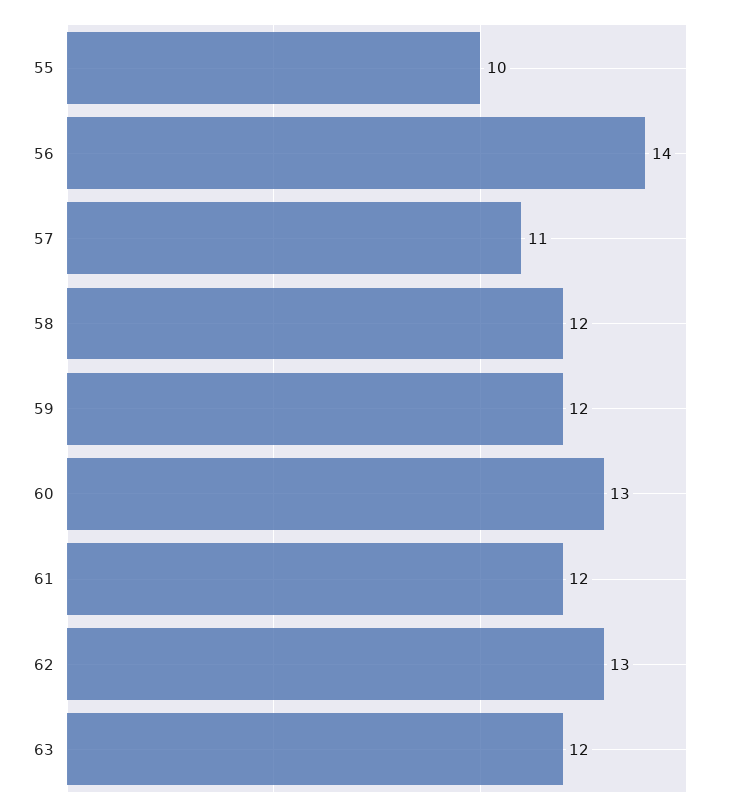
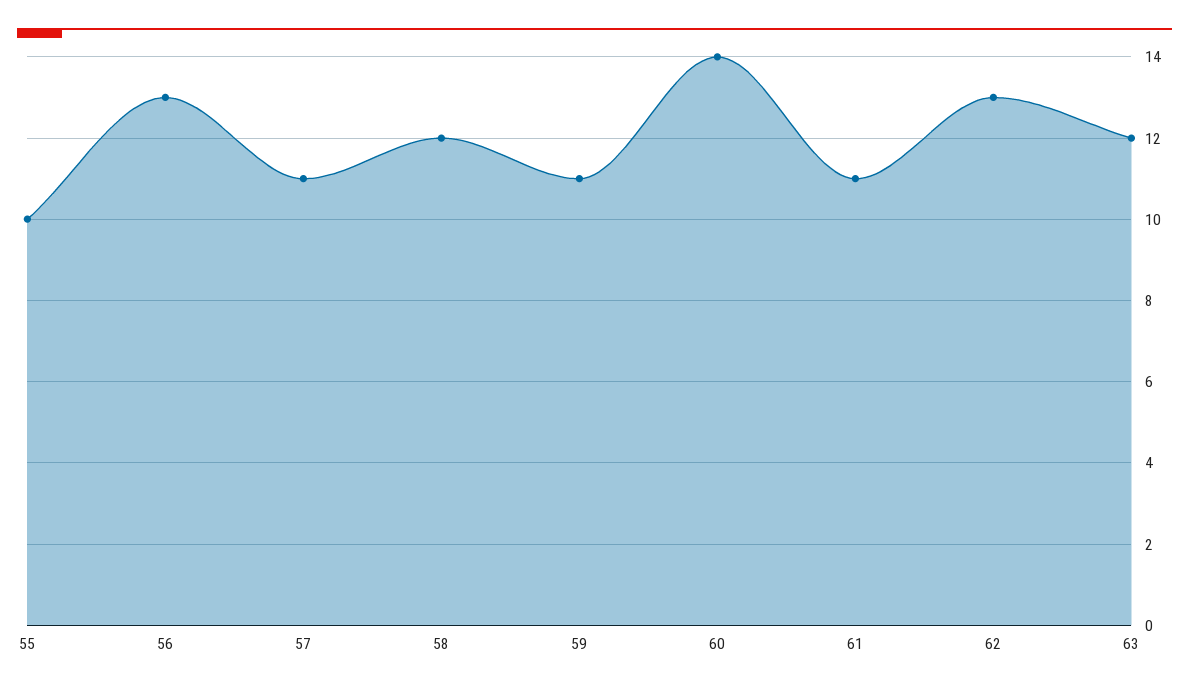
  {
    "55": 10,
-   "56": 14,
+   "56": 13,
    "57": 11,
    "58": 12,
-   "59": 12,
+   "59": 11,
-   "60": 13,
+   "60": 14,
-   "61": 12,
+   "61": 11,
    "62": 13,
    "63": 12
  }

